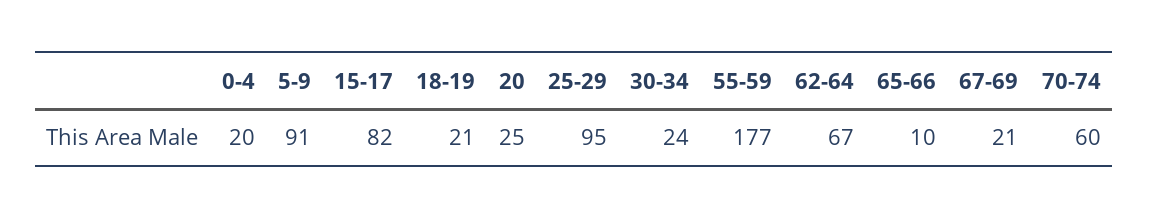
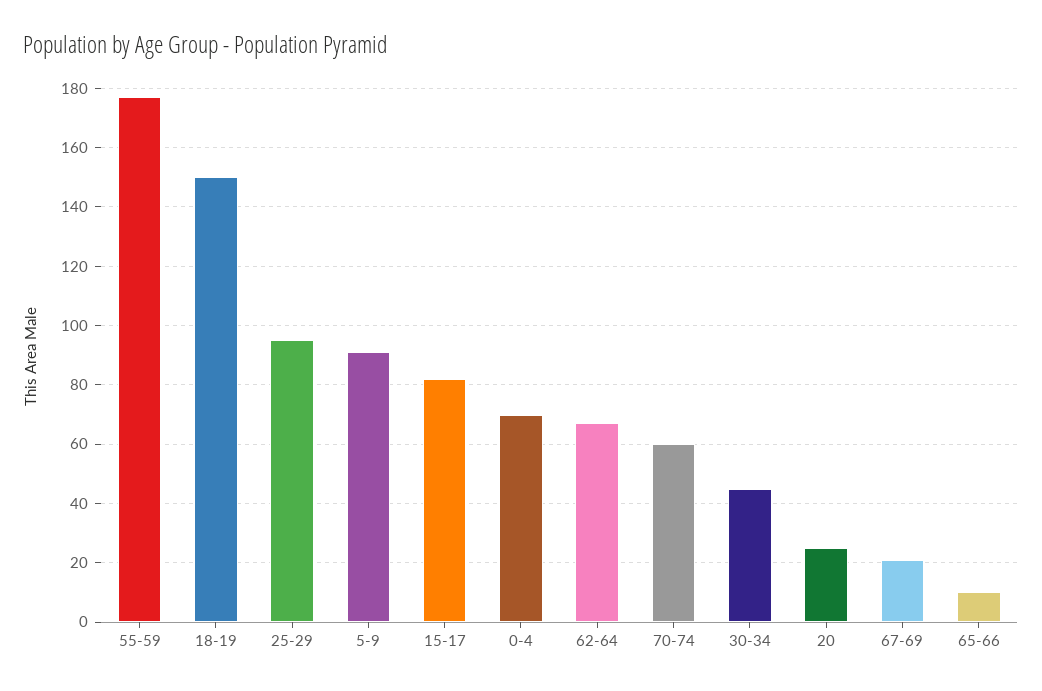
  {
-   "0-4": 20,
+   "0-4": 70,
    "5-9": 91,
    "15-17": 82,
-   "18-19": 21,
+   "18-19": 150,
    "20": 25,
    "25-29": 95,
-   "30-34": 24,
+   "30-34": 45,
    "55-59": 177,
    "62-64": 67,
    "65-66": 10,
    "67-69": 21,
    "70-74": 60
  }

